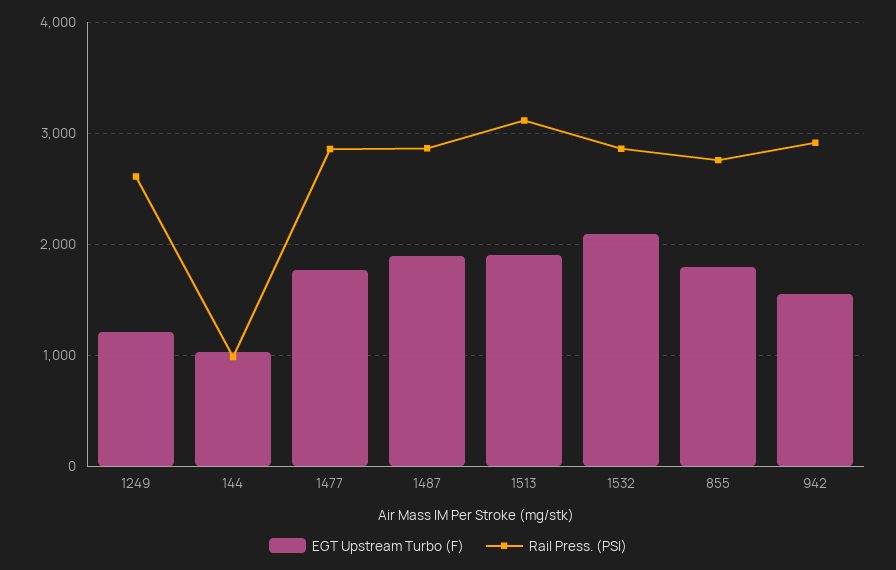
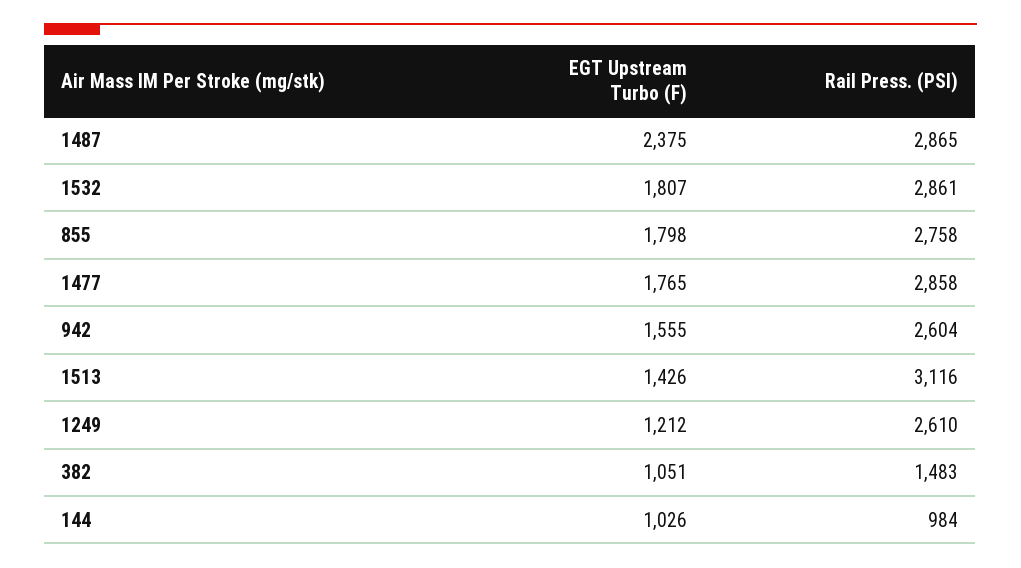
  {
    "EGT Upstream Turbo (F)": {
      "1249": 1212,
      "144": 1026,
      "1477": 1765,
-     "1487": 1900,
+     "1487": 2375,
-     "1513": 1900,
+     "1513": 1426,
-     "1532": 2100,
+     "1532": 1807,
      "855": 1798,
-     "942": 1555
+     "942": 1555,
+     "382": 1051
    },
    "Rail Press. (PSI)": {
      "1249": 2610,
      "144": 984,
      "1477": 2858,
      "1487": 2865,
      "1513": 3116,
      "1532": 2861,
      "855": 2758,
-     "942": 2900
+     "942": 2604,
+     "382": 1483
    }
  }

